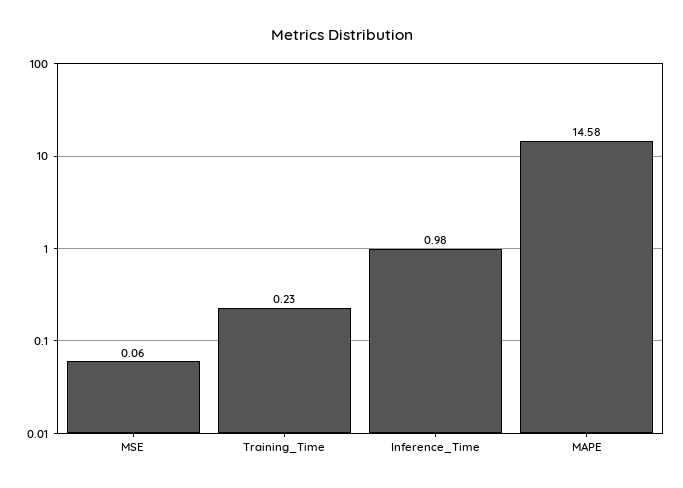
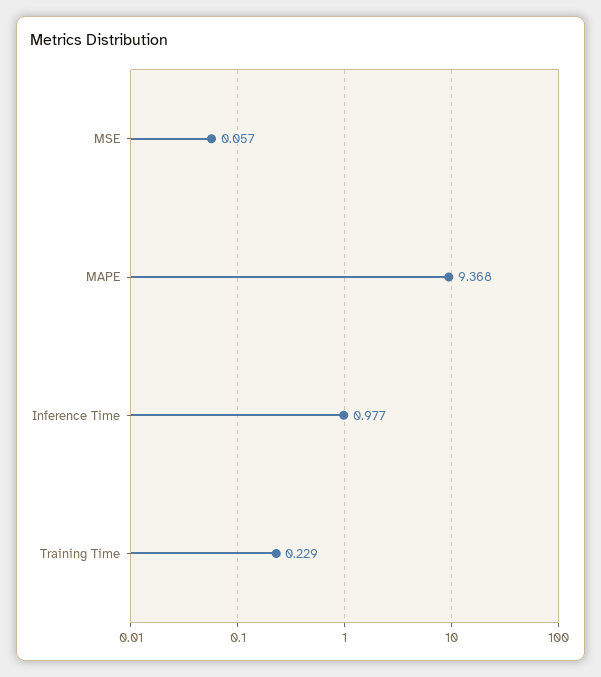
  {
    "MSE": 0.057,
    "Training_Time": 0.229,
    "Inference_Time": 0.977,
-   "MAPE": 14.58
+   "MAPE": 9.368
  }

